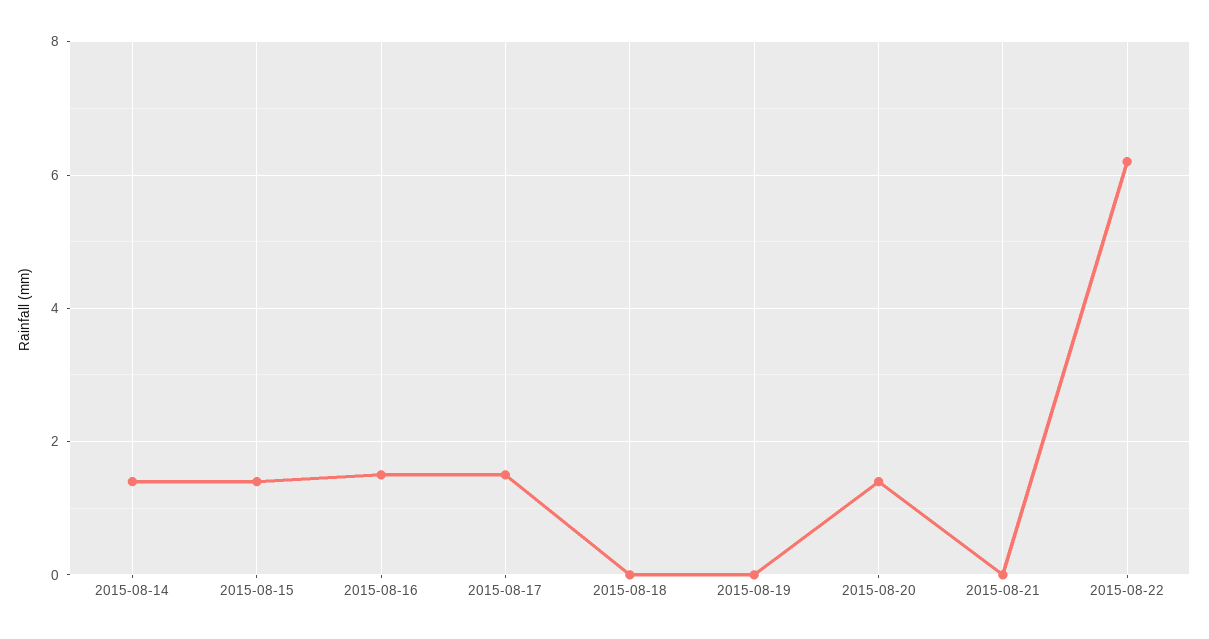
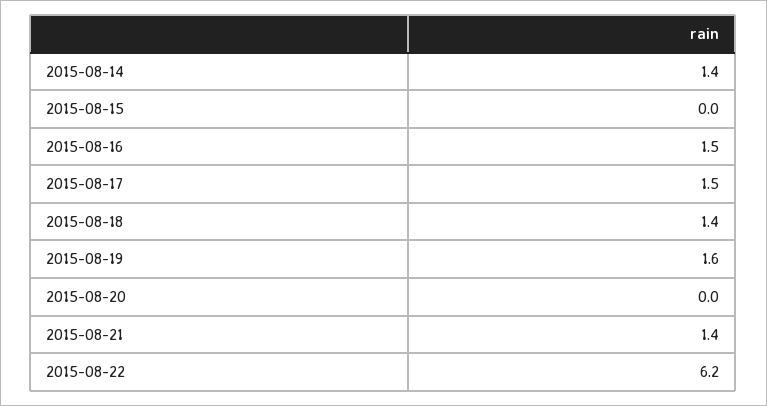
  {
    "2015-08-14": 1.4,
-   "2015-08-15": 1.5,
+   "2015-08-15": 0,
    "2015-08-16": 1.5,
    "2015-08-17": 1.5,
-   "2015-08-18": 0,
+   "2015-08-18": 1.4,
-   "2015-08-19": 0,
+   "2015-08-19": 1.6,
-   "2015-08-20": 1.5,
+   "2015-08-20": 0,
-   "2015-08-21": 0,
+   "2015-08-21": 1.4,
    "2015-08-22": 6.2
  }

